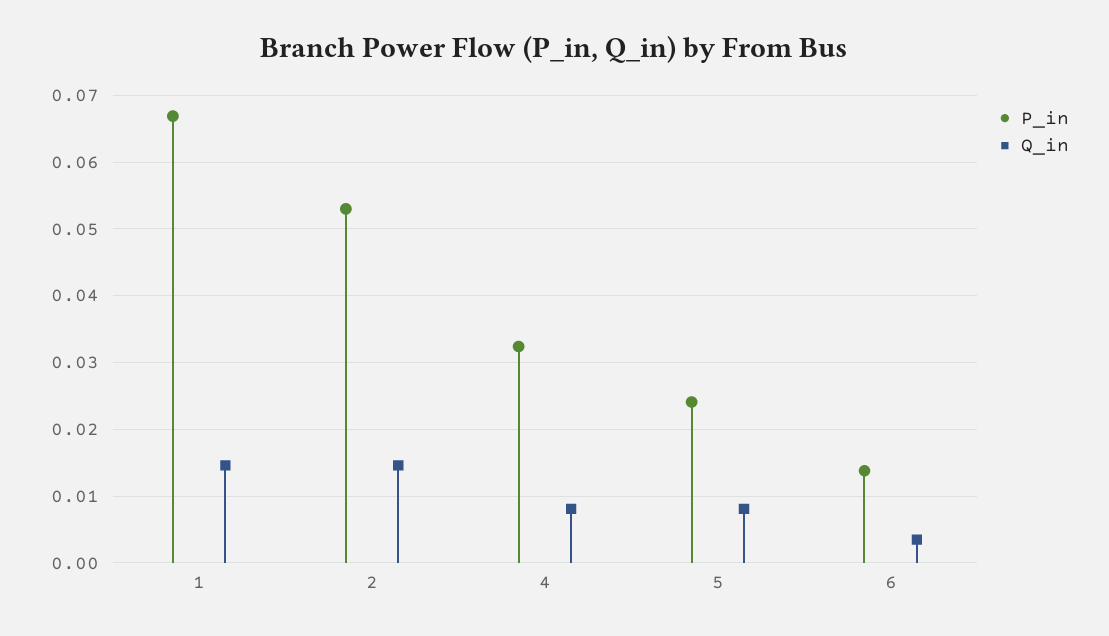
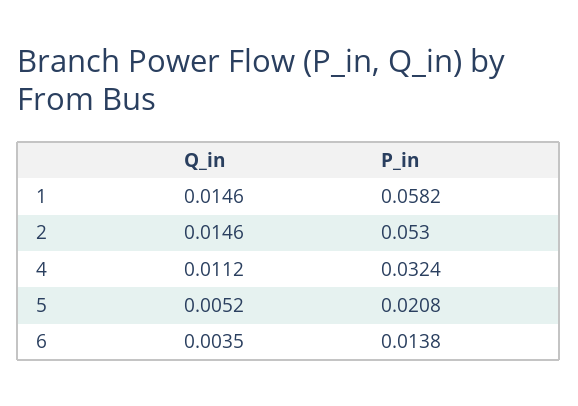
  {
    "P_in": {
-     "1": 0.067,
+     "1": 0.0582,
      "2": 0.053,
      "4": 0.0324,
-     "5": 0.024,
+     "5": 0.0208,
      "6": 0.0138
    },
    "Q_in": {
      "1": 0.0146,
      "2": 0.0146,
-     "4": 0.008,
+     "4": 0.0112,
-     "5": 0.008,
+     "5": 0.0052,
      "6": 0.0035
    }
  }

